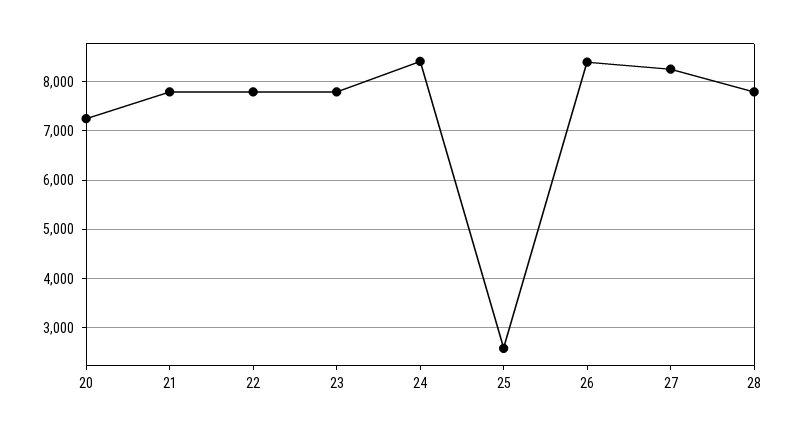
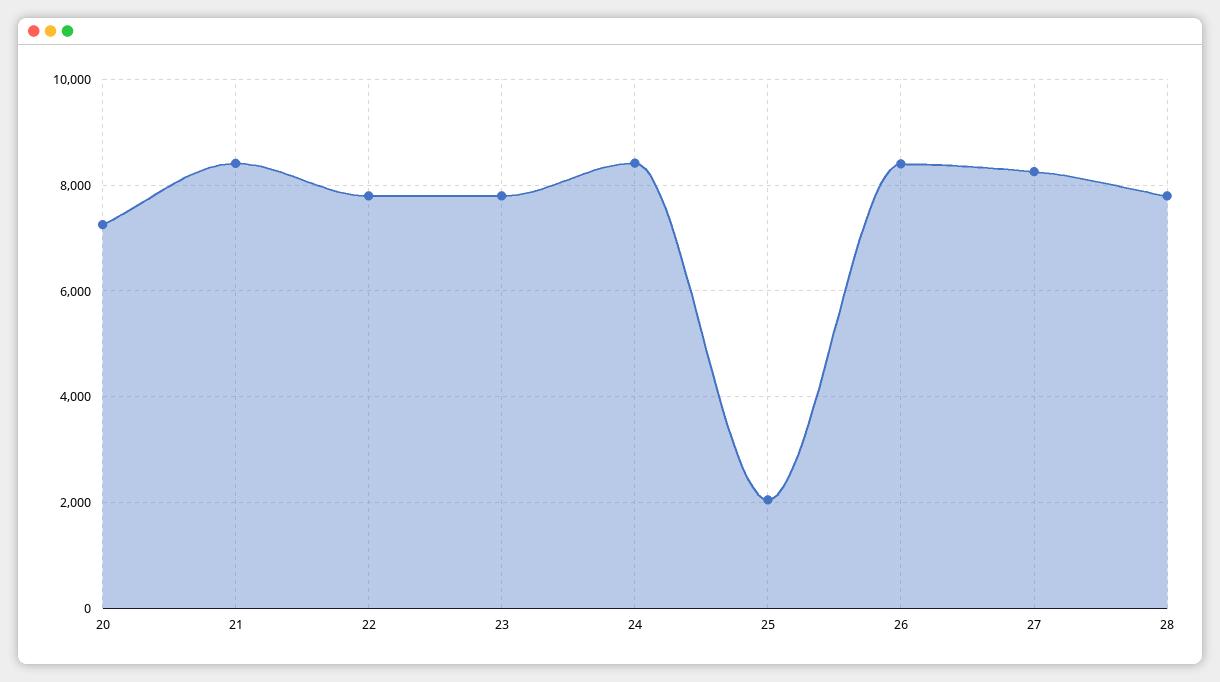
  {
    "20": 7200,
-   "21": 7800,
+   "21": 8400,
    "22": 7800,
    "23": 7800,
    "24": 8400,
-   "25": 2600,
+   "25": 2000,
    "26": 8400,
    "27": 8200,
    "28": 7800
  }

